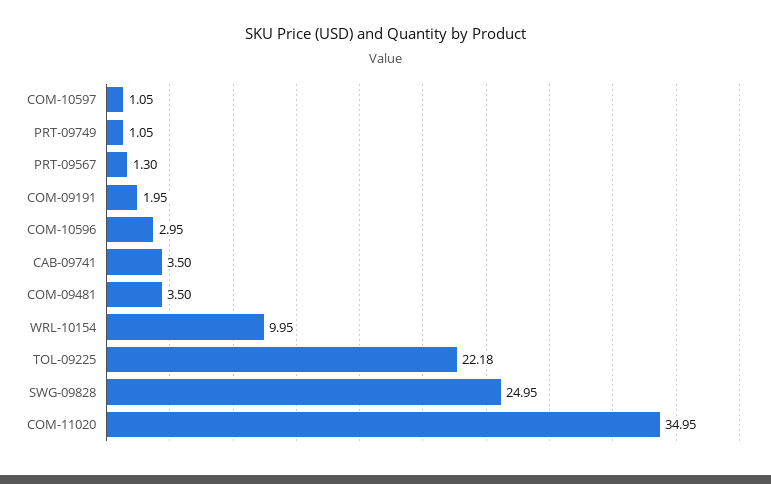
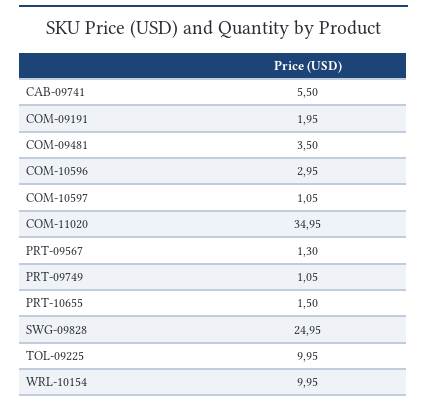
  {
    "COM-10597": 1.05,
    "PRT-09749": 1.05,
    "PRT-09567": 1.3,
    "COM-09191": 1.95,
    "COM-10596": 2.95,
-   "CAB-09741": 3.5,
+   "CAB-09741": 5.5,
    "COM-09481": 3.5,
    "WRL-10154": 9.95,
-   "TOL-09225": 22.18,
+   "TOL-09225": 9.95,
    "SWG-09828": 24.95,
-   "COM-11020": 34.95
+   "COM-11020": 34.95,
+   "PRT-10655": 1.5
  }

